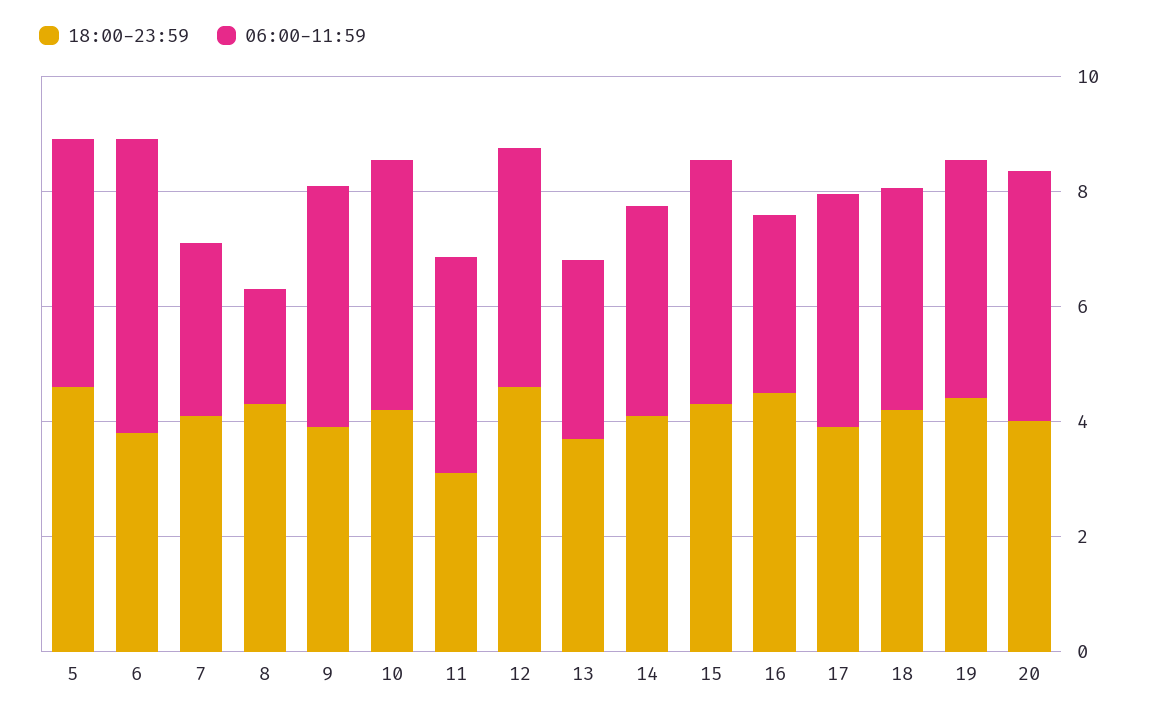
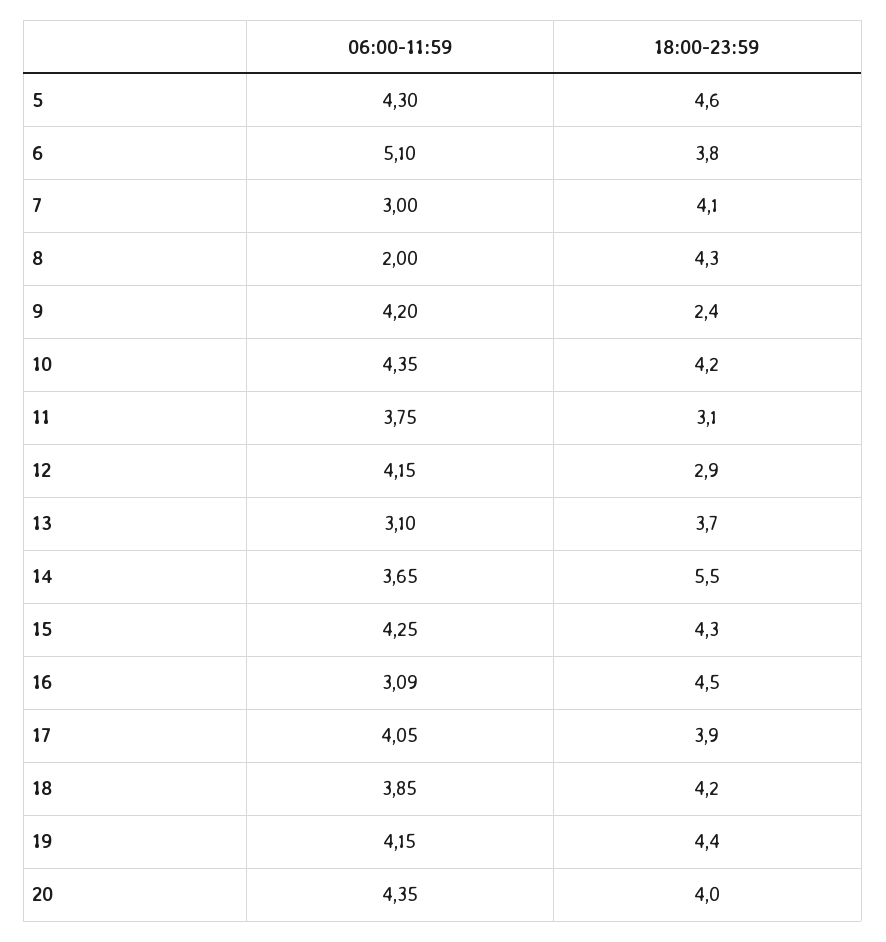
  {
    "18:00-23:59": {
      "5": 4.6,
      "6": 3.8,
      "7": 4.1,
      "8": 4.3,
-     "9": 4,
+     "9": 2.4,
      "10": 4.2,
      "11": 3.1,
-     "12": 4.5,
+     "12": 2.9,
      "13": 3.7,
-     "14": 4,
+     "14": 5.5,
      "15": 4.3,
      "16": 4.5,
      "17": 3.9,
      "18": 4.2,
      "19": 4.4,
      "20": 4
    },
    "06:00-11:59": {
      "5": 4.3,
      "6": 5.1,
      "7": 3,
      "8": 2,
      "9": 4.2,
      "10": 4.35,
      "11": 3.75,
      "12": 4.15,
      "13": 3.1,
      "14": 3.65,
      "15": 4.25,
      "16": 3.09,
      "17": 4.05,
      "18": 3.85,
      "19": 4.15,
      "20": 4.35
    }
  }

